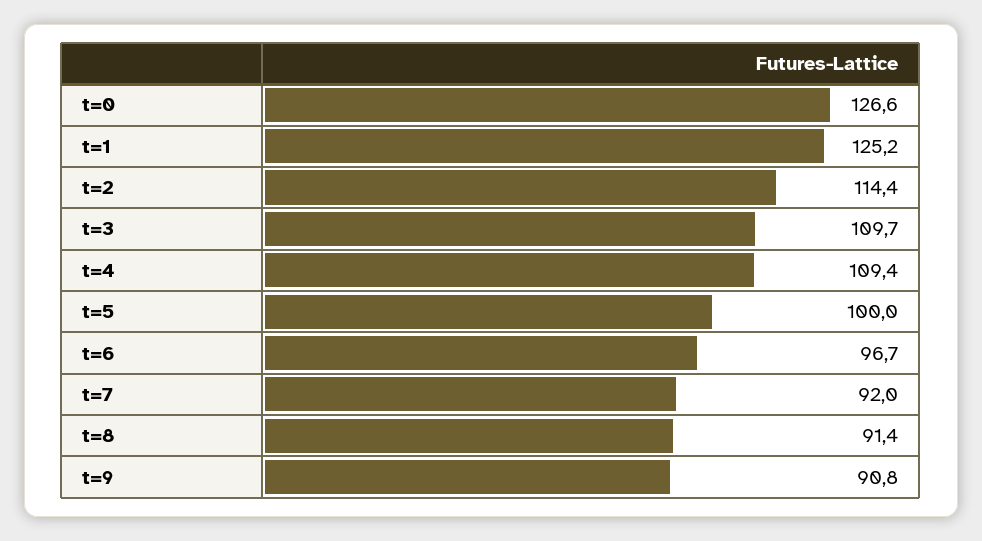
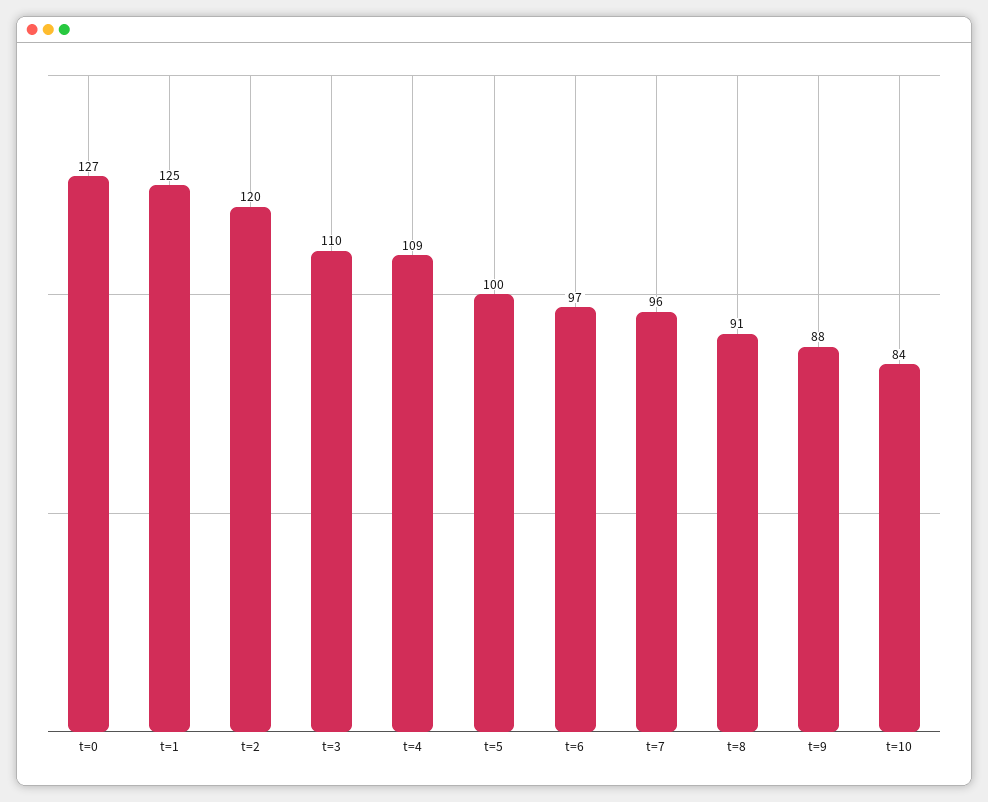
  {
    "t=0": 126.6,
    "t=1": 125.2,
-   "t=2": 114.4,
+   "t=2": 120,
    "t=3": 109.7,
    "t=4": 109.4,
    "t=5": 100,
    "t=6": 96.7,
-   "t=7": 92,
+   "t=7": 96,
    "t=8": 91.4,
-   "t=9": 90.8
+   "t=9": 88,
+   "t=10": 84
  }

